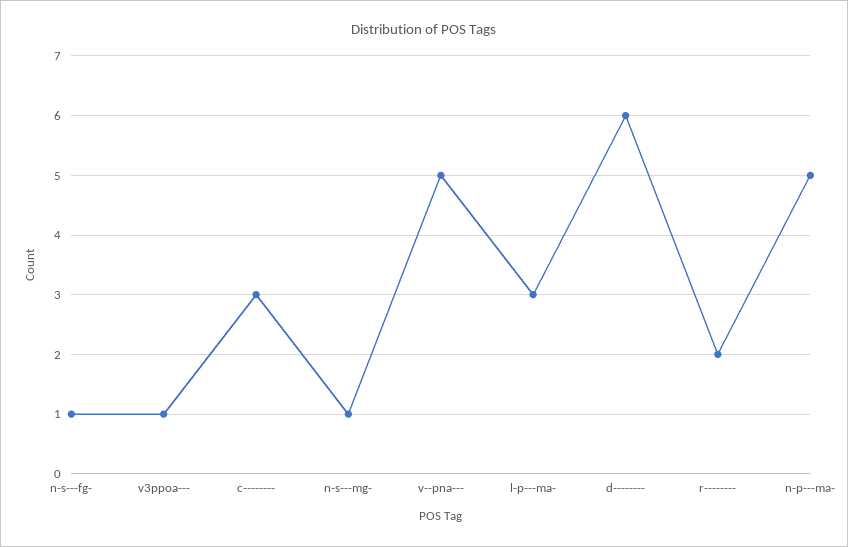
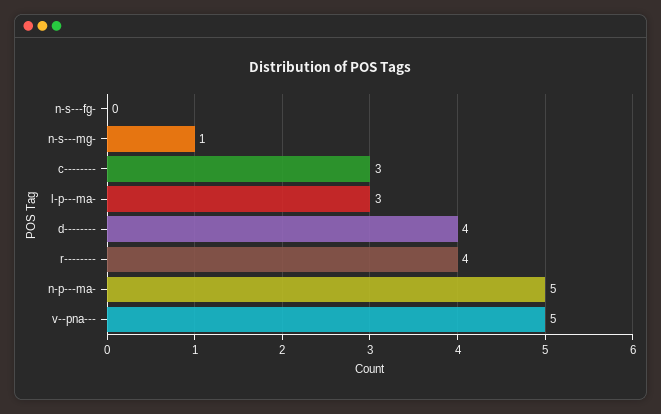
  {
-   "n-s---fg-": 1,
+   "n-s---fg-": 0,
-   "v3ppoa---": 1,
    "c--------": 3,
    "n-s---mg-": 1,
    "v--pna---": 5,
    "l-p---ma-": 3,
-   "d--------": 6,
+   "d--------": 4,
-   "r--------": 2,
+   "r--------": 4,
    "n-p---ma-": 5
  }

